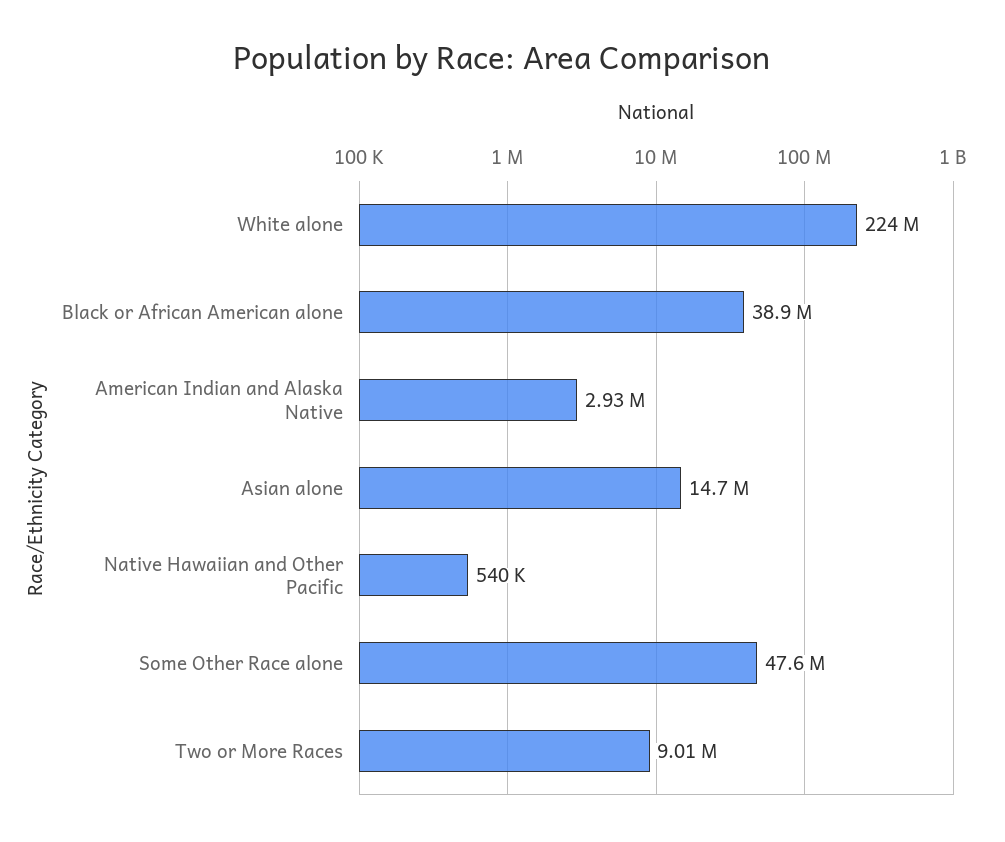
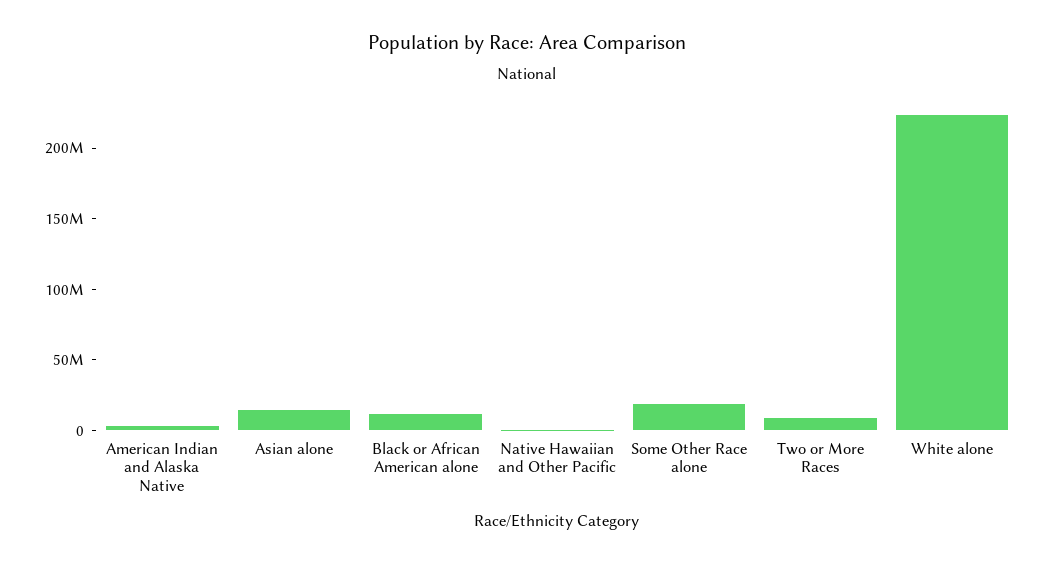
  {
    "White alone": 224000000,
-   "Black or African American alone": 38900000,
+   "Black or African American alone": 10000000,
    "American Indian and Alaska Native": 2930000,
    "Asian alone": 14700000,
    "Native Hawaiian and Other Pacific": 540000,
-   "Some Other Race alone": 47600000,
+   "Some Other Race alone": 20000000,
    "Two or More Races": 9010000
  }

